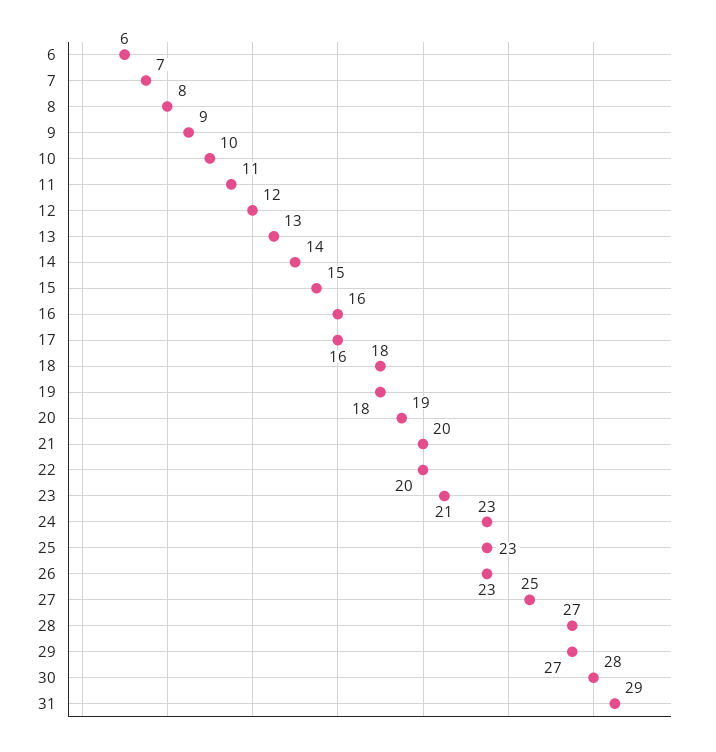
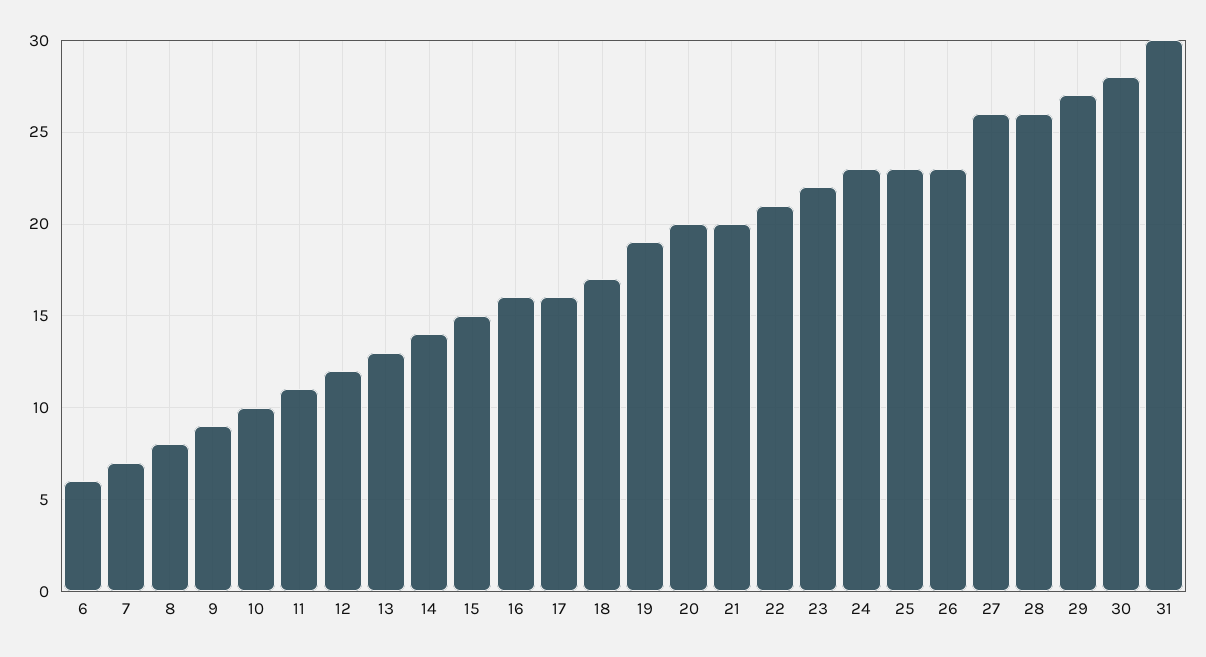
  {
    "6": 6,
    "7": 7,
    "8": 8,
    "9": 9,
    "10": 10,
    "11": 11,
    "12": 12,
    "13": 13,
    "14": 14,
    "15": 15,
    "16": 16,
    "17": 16,
-   "18": 18,
+   "18": 17,
-   "19": 18,
+   "19": 19,
-   "20": 19,
+   "20": 20,
    "21": 20,
-   "22": 20,
+   "22": 21,
-   "23": 21,
+   "23": 22,
    "24": 23,
    "25": 23,
    "26": 23,
-   "27": 25,
+   "27": 26,
-   "28": 27,
+   "28": 26,
    "29": 27,
    "30": 28,
-   "31": 29
+   "31": 30
  }

